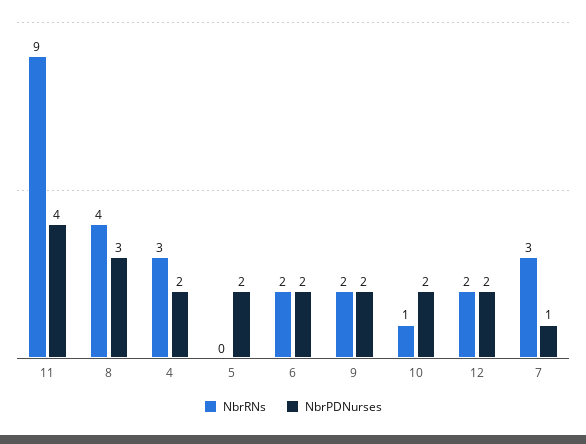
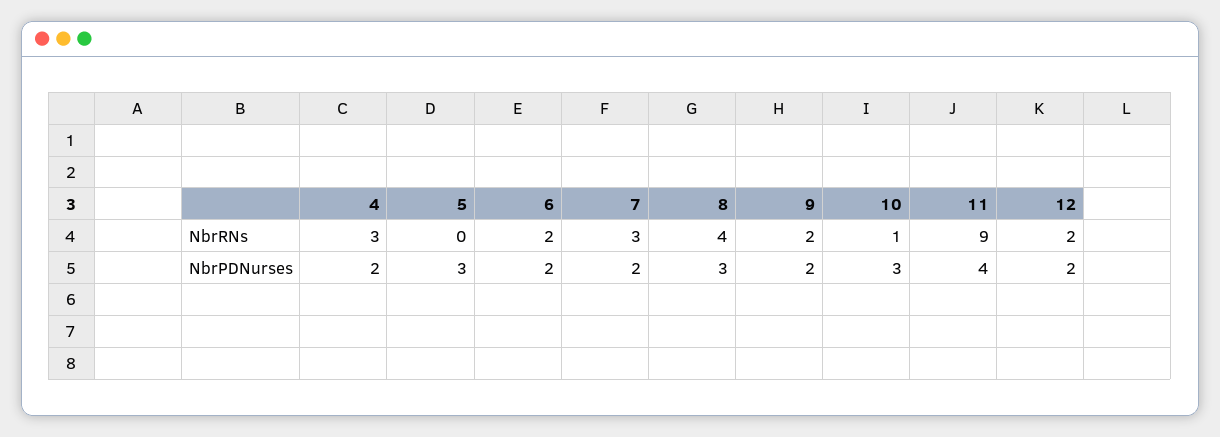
  {
    "NbrRNs": {
      "11": 9,
      "8": 4,
      "4": 3,
      "5": 0,
      "6": 2,
      "9": 2,
      "10": 1,
      "12": 2,
      "7": 3
    },
    "NbrPDNurses": {
      "11": 4,
      "8": 3,
      "4": 2,
-     "5": 2,
+     "5": 3,
      "6": 2,
      "9": 2,
-     "10": 2,
+     "10": 3,
      "12": 2,
-     "7": 1
+     "7": 2
    }
  }

